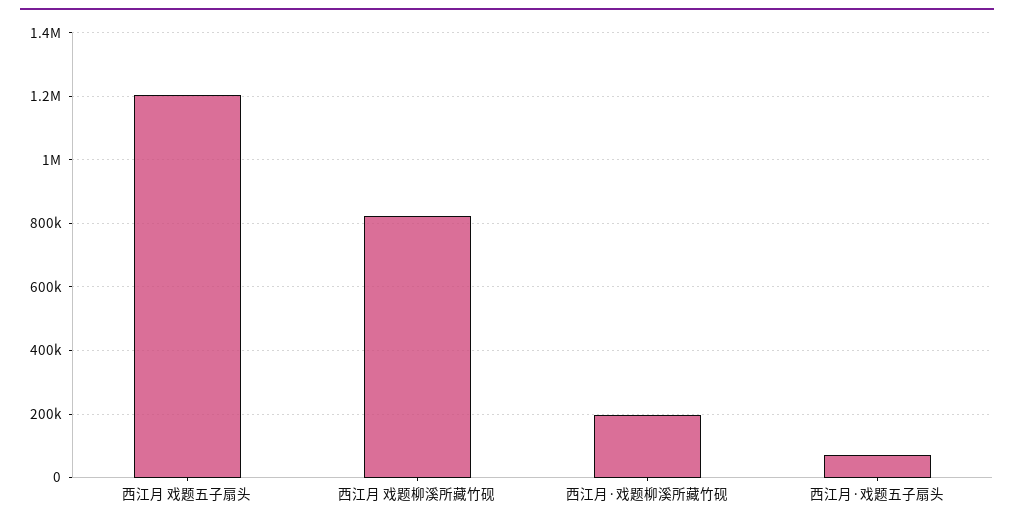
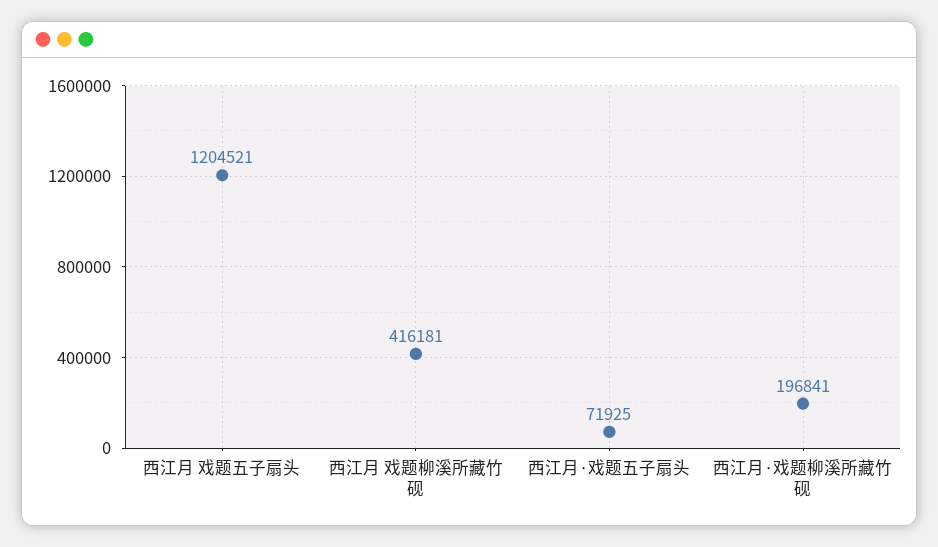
  {
    "西江月 戏题五子扇头": 1204521,
-   "西江月 戏题柳溪所藏竹砚": 820000,
+   "西江月 戏题柳溪所藏竹砚": 416181,
    "西江月·戏题柳溪所藏竹砚": 196841,
    "西江月·戏题五子扇头": 71925
  }

